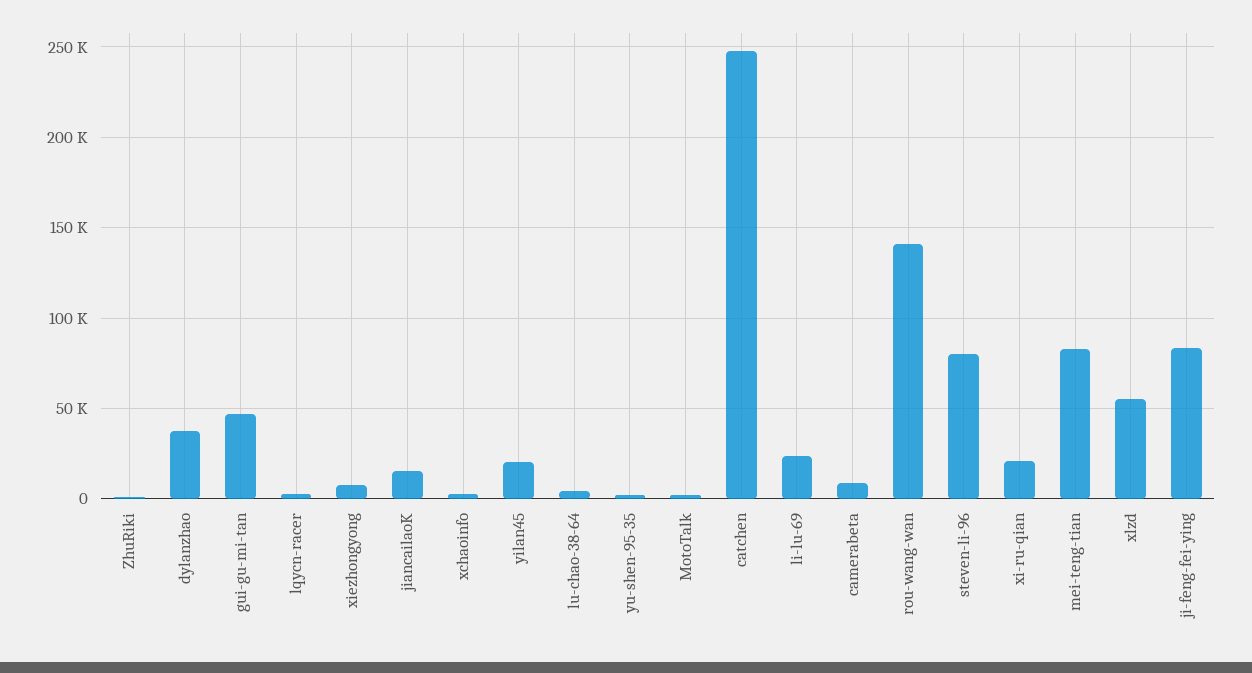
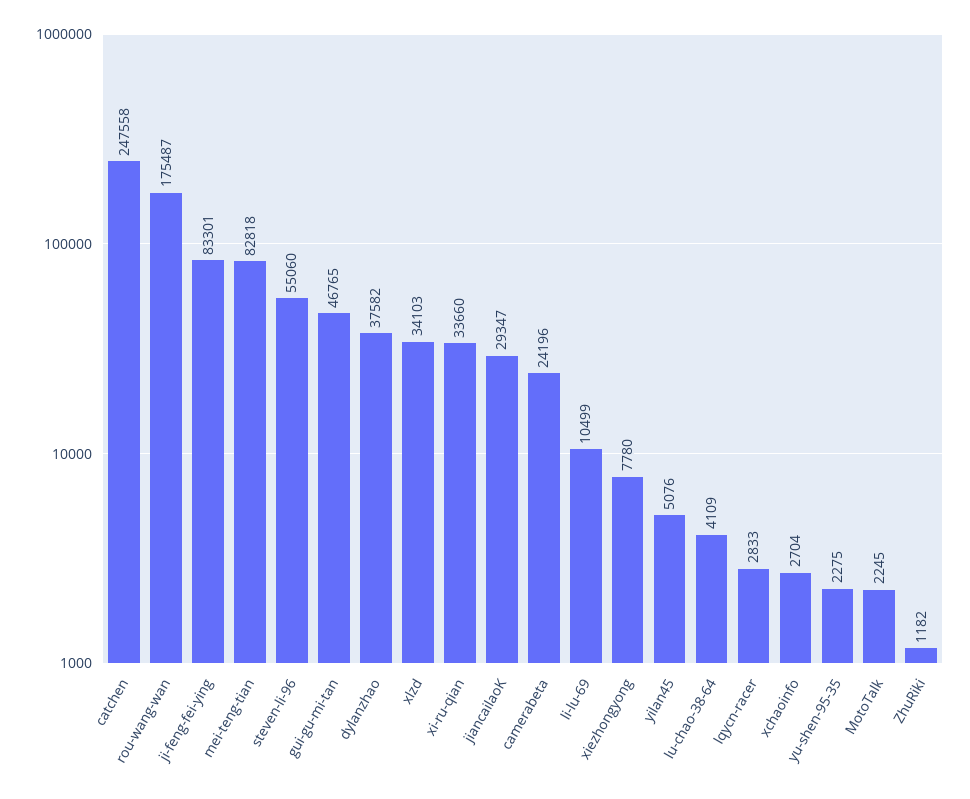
  {
    "ZhuRiki": 1182,
    "dylanzhao": 37582,
    "gui-gu-mi-tan": 46765,
    "lqycn-racer": 2833,
    "xiezhongyong": 7780,
-   "jiancailaoK": 15000,
+   "jiancailaoK": 29347,
    "xchaoinfo": 2704,
-   "yilan45": 20000,
+   "yilan45": 5076,
    "lu-chao-38-64": 4109,
    "yu-shen-95-35": 2275,
    "MotoTalk": 2245,
    "catchen": 247558,
-   "li-lu-69": 25000,
+   "li-lu-69": 10499,
-   "camerabeta": 10000,
+   "camerabeta": 24196,
-   "rou-wang-wan": 140000,
+   "rou-wang-wan": 175487,
-   "steven-li-96": 80000,
+   "steven-li-96": 55060,
-   "xi-ru-qian": 20000,
+   "xi-ru-qian": 33660,
    "mei-teng-tian": 82818,
-   "xlzd": 55000,
+   "xlzd": 34103,
    "ji-feng-fei-ying": 83301
  }

